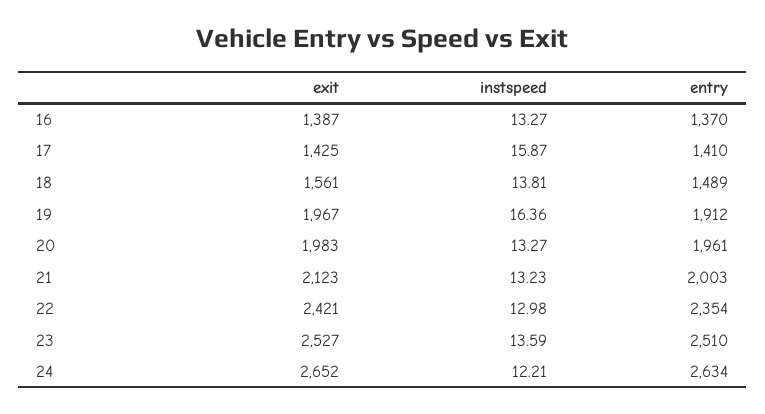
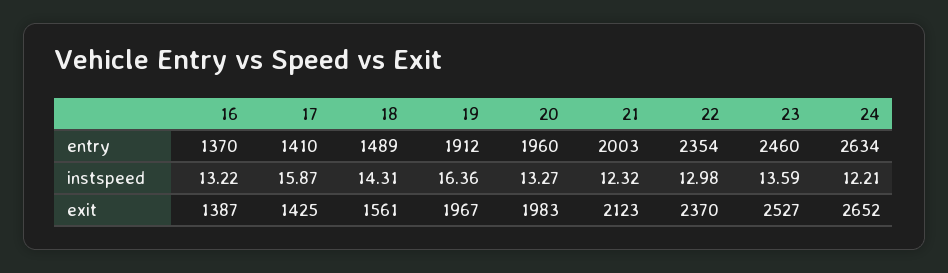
  {
    "exit": {
      "16": 1387,
      "17": 1425,
      "18": 1561,
      "19": 1967,
      "20": 1983,
      "21": 2123,
-     "22": 2421,
+     "22": 2370,
      "23": 2527,
      "24": 2652
    },
    "instspeed": {
-     "16": 13.27,
+     "16": 13.22,
      "17": 15.87,
-     "18": 13.81,
+     "18": 14.31,
      "19": 16.36,
      "20": 13.27,
-     "21": 13.23,
+     "21": 12.32,
      "22": 12.98,
      "23": 13.59,
      "24": 12.21
    },
    "entry": {
      "16": 1370,
      "17": 1410,
      "18": 1489,
      "19": 1912,
-     "20": 1961,
+     "20": 1960,
      "21": 2003,
      "22": 2354,
-     "23": 2510,
+     "23": 2460,
      "24": 2634
    }
  }

